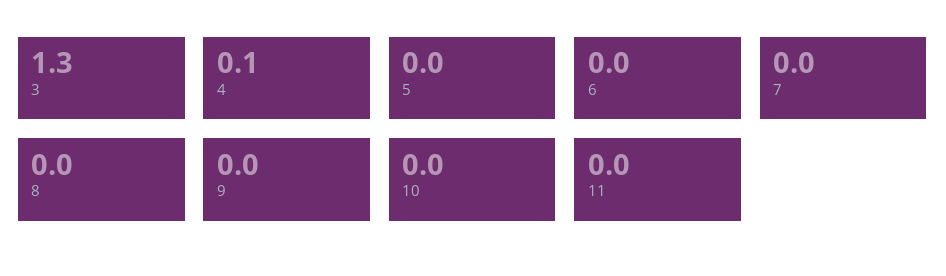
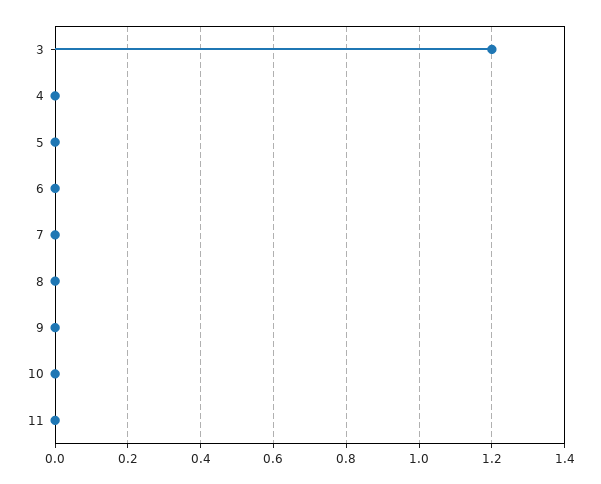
  {
-   "3": 1.3,
+   "3": 1.2,
-   "4": 0.1,
+   "4": 0,
    "5": 0,
    "6": 0,
    "7": 0,
    "8": 0,
    "9": 0,
    "10": 0,
    "11": 0
  }

